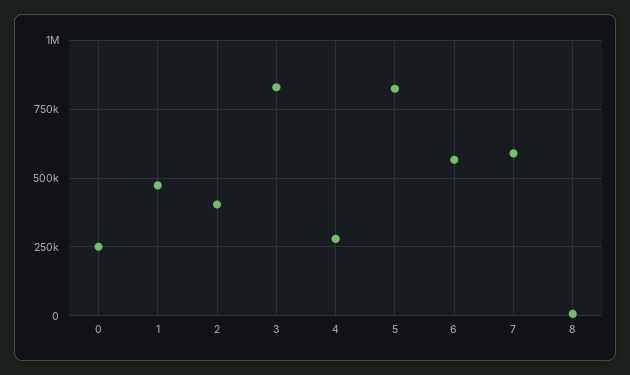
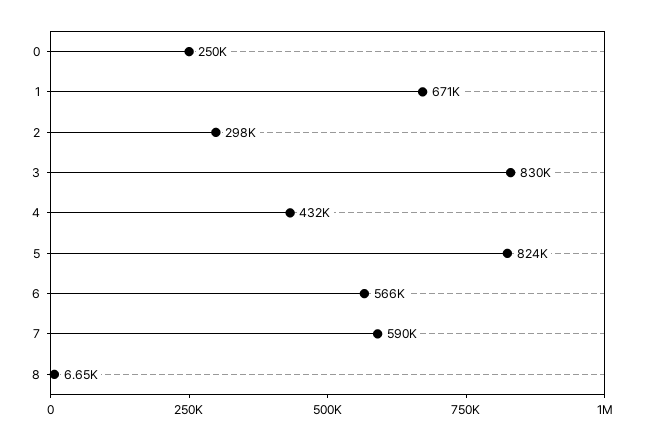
  {
    "0": 250000,
-   "1": 475000,
+   "1": 671000,
-   "2": 400000,
+   "2": 298000,
    "3": 830000,
-   "4": 275000,
+   "4": 432000,
    "5": 824000,
    "6": 566000,
    "7": 590000,
    "8": 6650
  }

